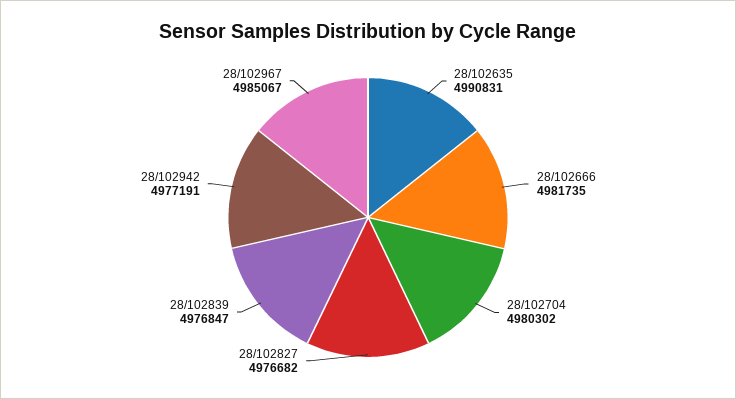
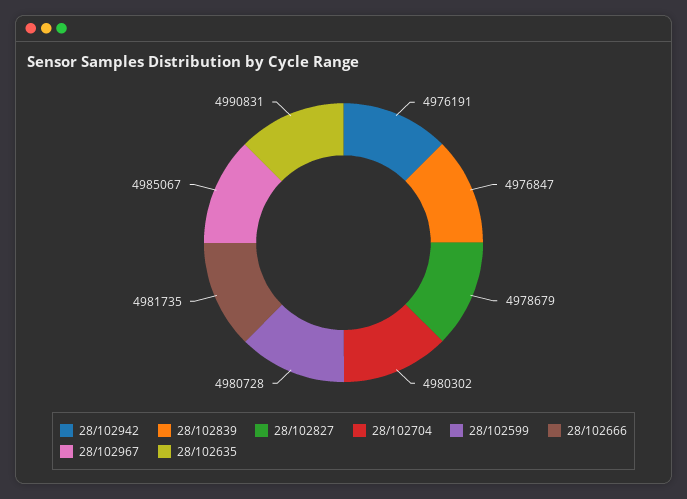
  {
    "28/102635": 4990831,
    "28/102666": 4981735,
    "28/102704": 4980302,
-   "28/102827": 4976682,
+   "28/102827": 4978679,
    "28/102839": 4976847,
-   "28/102942": 4977191,
+   "28/102942": 4976191,
-   "28/102967": 4985067
+   "28/102967": 4985067,
+   "28/102599": 4980728
  }

